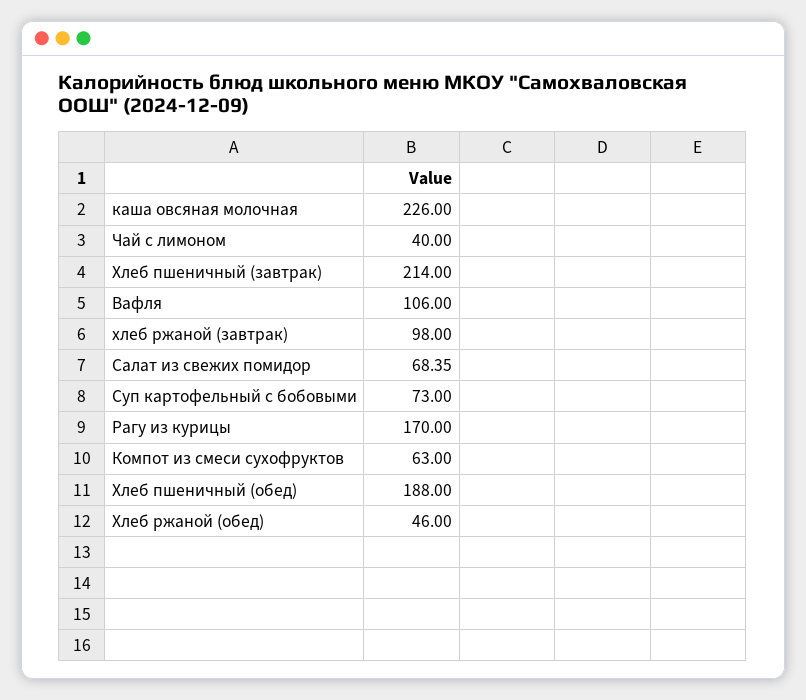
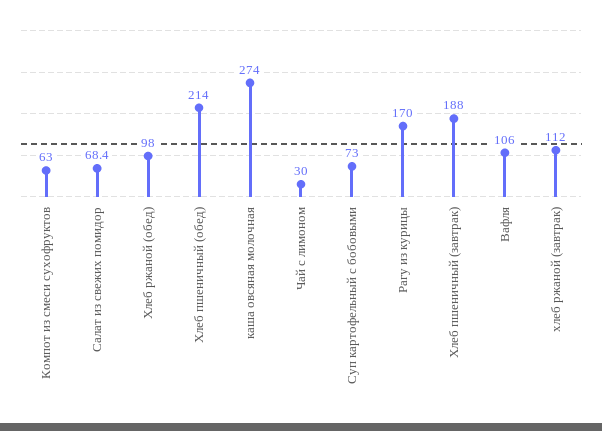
  {
-   "каша овсяная молочная": 226,
+   "каша овсяная молочная": 274,
-   "Чай с лимоном": 40,
+   "Чай с лимоном": 30,
-   "Хлеб пшеничный (завтрак)": 214,
+   "Хлеб пшеничный (завтрак)": 188,
    "Вафля": 106,
-   "хлеб ржаной (завтрак)": 98,
+   "хлеб ржаной (завтрак)": 112,
    "Салат из свежих помидор": 68.35,
    "Суп картофельный с бобовыми": 73,
    "Рагу из курицы": 170,
    "Компот из смеси сухофруктов": 63,
-   "Хлеб пшеничный (обед)": 188,
+   "Хлеб пшеничный (обед)": 214,
-   "Хлеб ржаной (обед)": 46
+   "Хлеб ржаной (обед)": 98
  }

